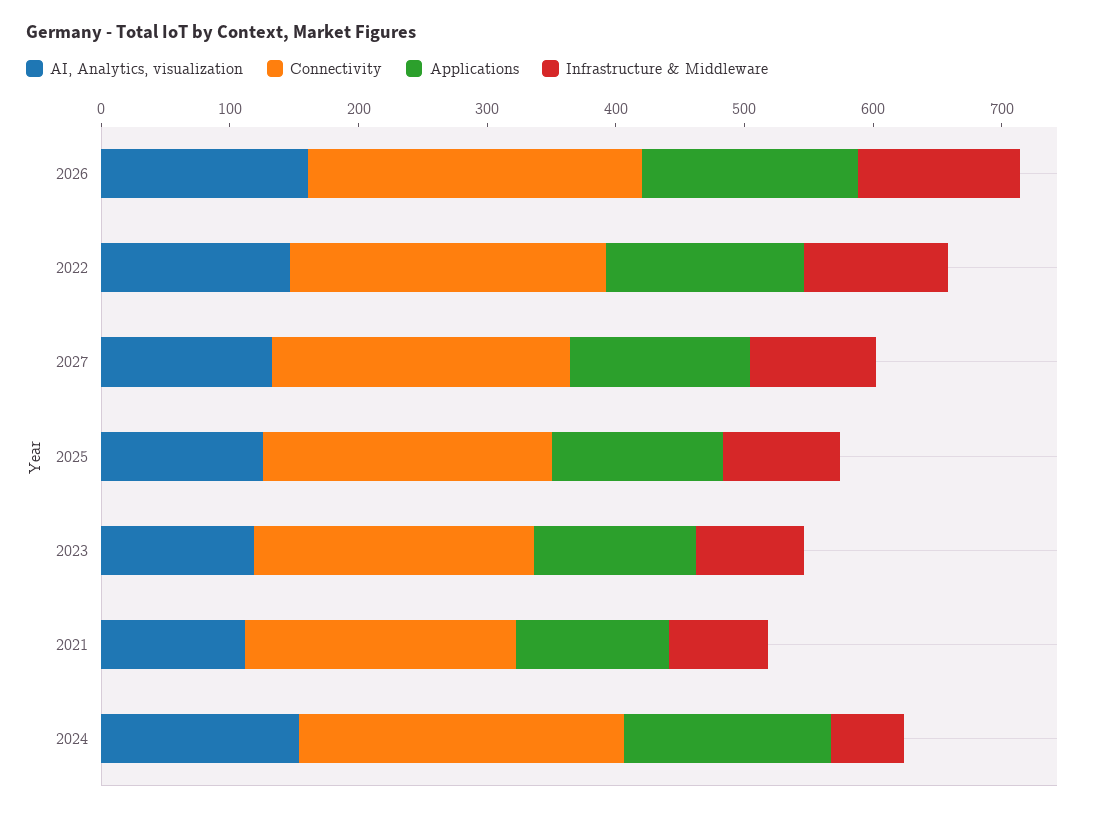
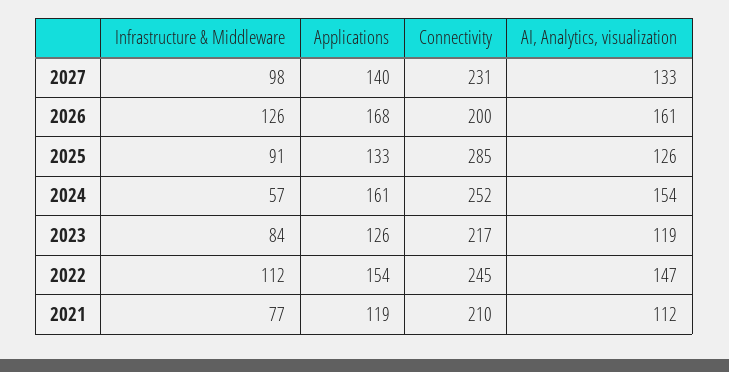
  {
    "AI, Analytics, visualization": {
      "2026": 161,
      "2022": 147,
      "2027": 133,
      "2025": 126,
      "2023": 119,
      "2021": 112,
      "2024": 154
    },
    "Connectivity": {
-     "2026": 260,
+     "2026": 200,
      "2022": 245,
      "2027": 231,
-     "2025": 220,
+     "2025": 285,
      "2023": 217,
      "2021": 210,
      "2024": 252
    },
    "Applications": {
      "2026": 168,
      "2022": 154,
      "2027": 140,
      "2025": 133,
      "2023": 126,
      "2021": 119,
      "2024": 161
    },
    "Infrastructure & Middleware": {
      "2026": 126,
      "2022": 112,
      "2027": 98,
      "2025": 91,
      "2023": 84,
      "2021": 77,
      "2024": 57
    }
  }

